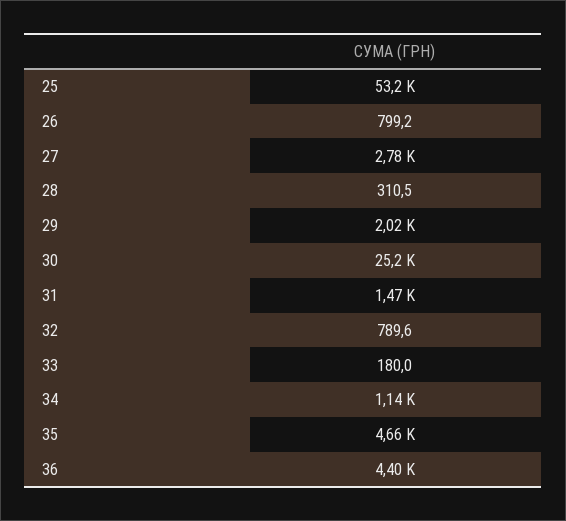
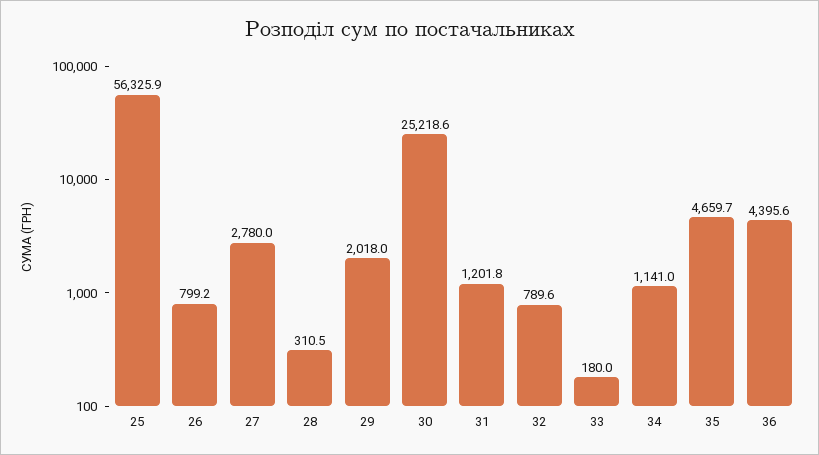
  {
-   "25": 53200,
+   "25": 56325.9,
    "26": 799.2,
    "27": 2780,
    "28": 310.5,
    "29": 2018,
    "30": 25218.6,
-   "31": 1470,
+   "31": 1201.8,
    "32": 789.6,
    "33": 180,
    "34": 1141,
    "35": 4659.7,
    "36": 4395.6
  }

